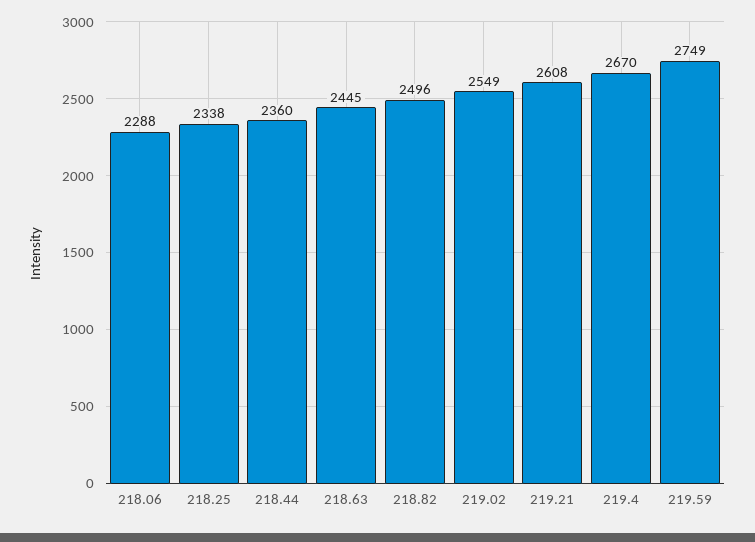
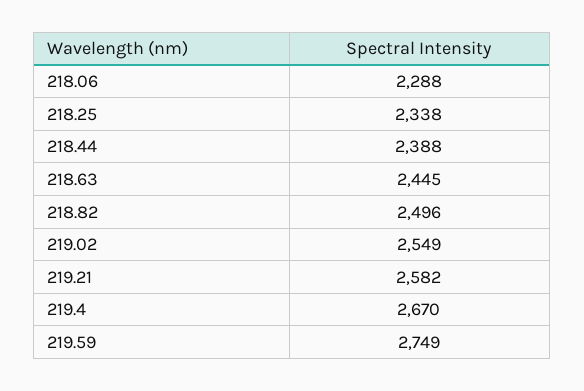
  {
    "218.06": 2288,
    "218.25": 2338,
-   "218.44": 2360,
+   "218.44": 2388,
    "218.63": 2445,
    "218.82": 2496,
    "219.02": 2549,
-   "219.21": 2608,
+   "219.21": 2582,
    "219.4": 2670,
    "219.59": 2749
  }

